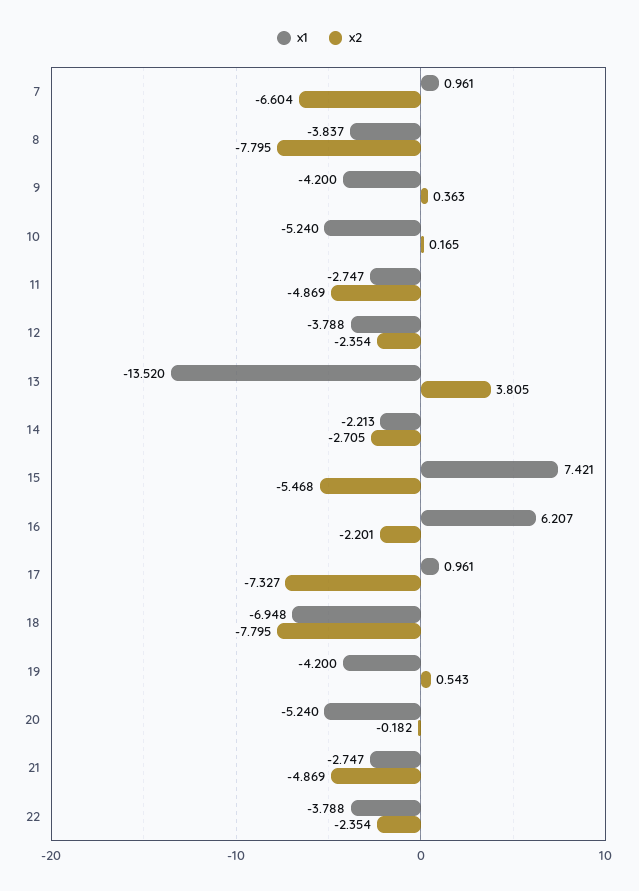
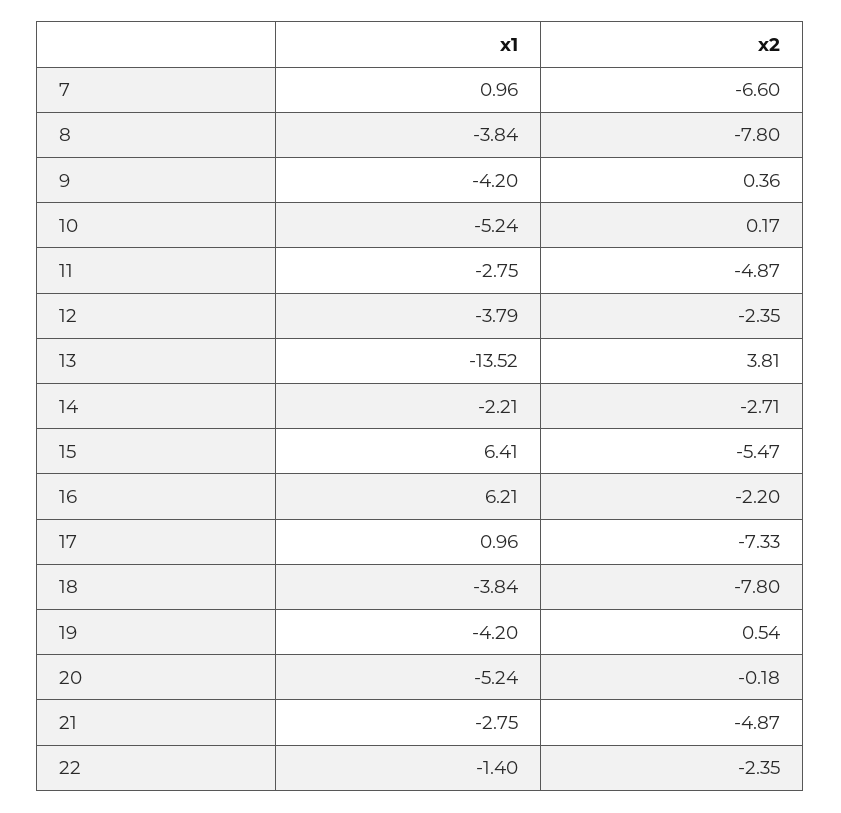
  {
    "x1": {
      "7": 0.961,
      "8": -3.837,
      "9": -4.2,
      "10": -5.24,
      "11": -2.747,
      "12": -3.788,
      "13": -13.52,
      "14": -2.213,
-     "15": 7.421,
+     "15": 6.41,
      "16": 6.207,
      "17": 0.961,
-     "18": -6.948,
+     "18": -3.84,
      "19": -4.2,
      "20": -5.24,
      "21": -2.747,
-     "22": -3.788
+     "22": -1.4
    },
    "x2": {
      "7": -6.604,
      "8": -7.795,
      "9": 0.363,
      "10": 0.165,
      "11": -4.869,
      "12": -2.354,
      "13": 3.805,
      "14": -2.705,
      "15": -5.468,
      "16": -2.201,
      "17": -7.327,
      "18": -7.795,
      "19": 0.543,
      "20": -0.182,
      "21": -4.869,
      "22": -2.354
    }
  }

